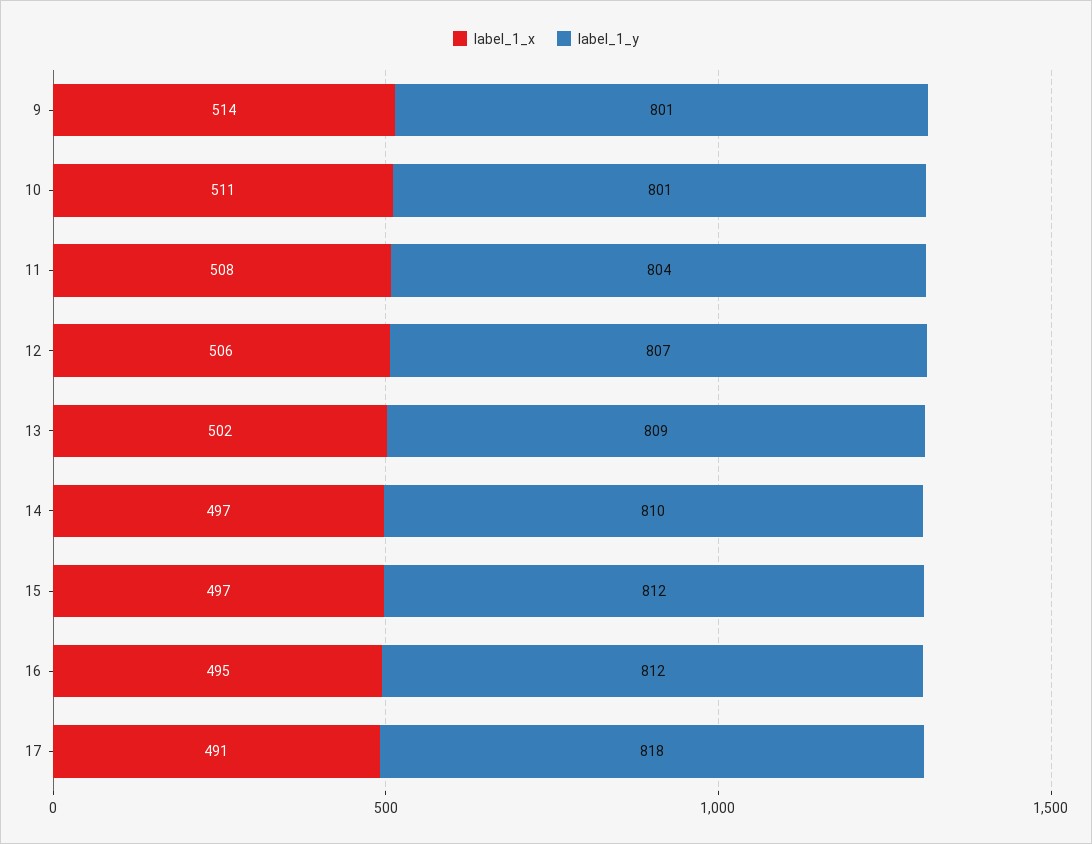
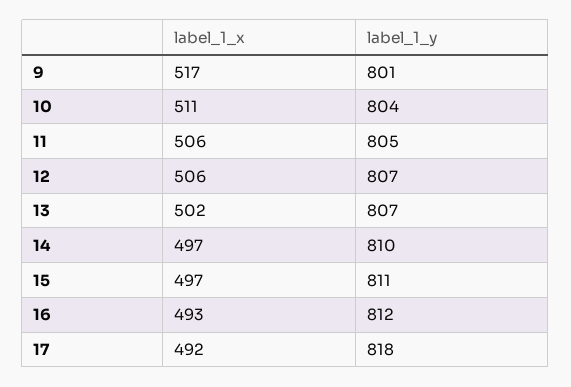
  {
    "label_1_x": {
-     "9": 514,
+     "9": 517,
      "10": 511,
-     "11": 508,
+     "11": 506,
      "12": 506,
      "13": 502,
      "14": 497,
      "15": 497,
-     "16": 495,
+     "16": 493,
-     "17": 491
+     "17": 492
    },
    "label_1_y": {
      "9": 801,
-     "10": 801,
+     "10": 804,
-     "11": 804,
+     "11": 805,
      "12": 807,
-     "13": 809,
+     "13": 807,
      "14": 810,
-     "15": 812,
+     "15": 811,
      "16": 812,
      "17": 818
    }
  }

